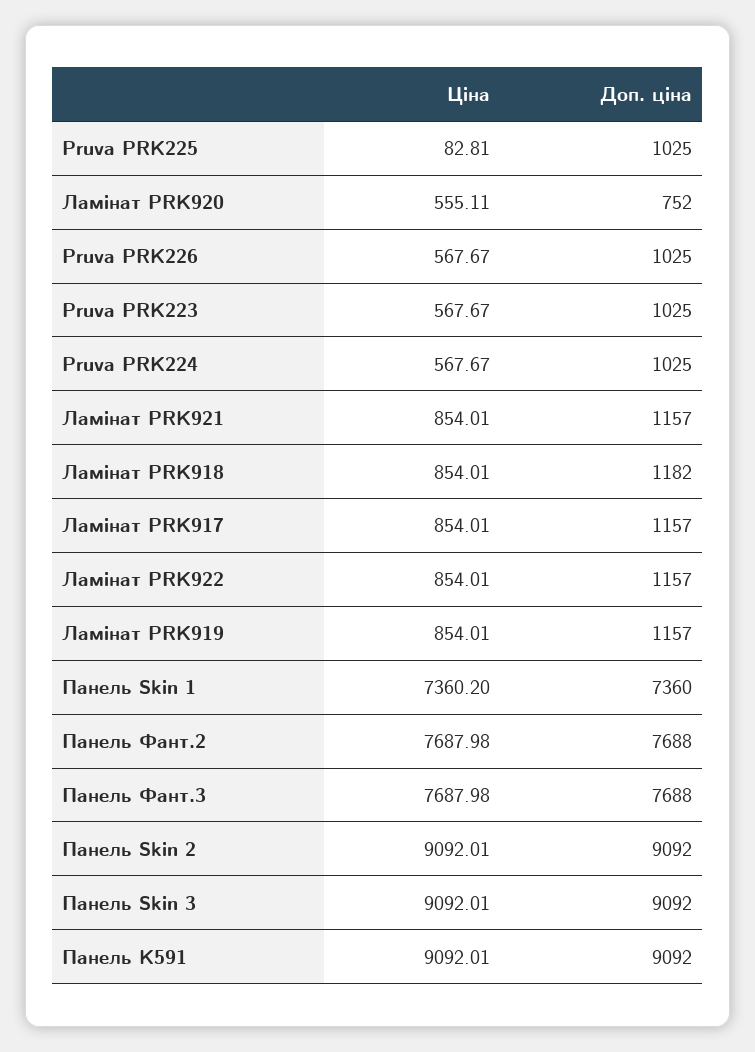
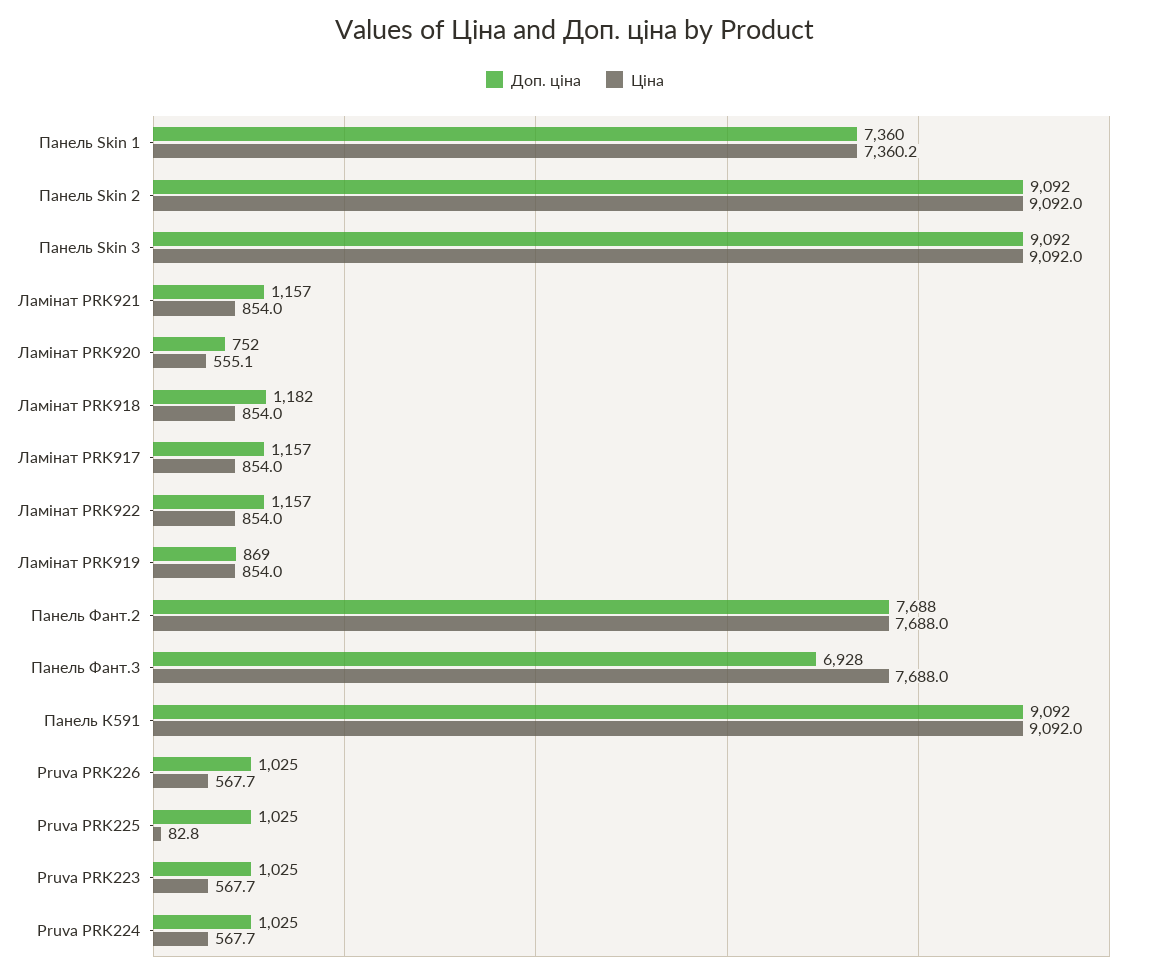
  {
    "Ціна": {
      "Pruva PRK225": 82.81,
      "Ламінат PRK920": 555.11,
      "Pruva PRK226": 567.67,
      "Pruva PRK223": 567.67,
      "Pruva PRK224": 567.67,
      "Ламінат PRK921": 854.01,
      "Ламінат PRK918": 854.01,
      "Ламінат PRK917": 854.01,
      "Ламінат PRK922": 854.01,
      "Ламінат PRK919": 854.01,
      "Панель Skin 1": 7360.2,
      "Панель Фант.2": 7687.98,
      "Панель Фант.3": 7687.98,
      "Панель Skin 2": 9092.01,
      "Панель Skin 3": 9092.01,
      "Панель К591": 9092.01
    },
    "Доп. ціна": {
      "Pruva PRK225": 1025,
      "Ламінат PRK920": 752,
      "Pruva PRK226": 1025,
      "Pruva PRK223": 1025,
      "Pruva PRK224": 1025,
      "Ламінат PRK921": 1157,
      "Ламінат PRK918": 1182,
      "Ламінат PRK917": 1157,
      "Ламінат PRK922": 1157,
-     "Ламінат PRK919": 1157,
+     "Ламінат PRK919": 869,
      "Панель Skin 1": 7360,
      "Панель Фант.2": 7688,
-     "Панель Фант.3": 7688,
+     "Панель Фант.3": 6928,
      "Панель Skin 2": 9092,
      "Панель Skin 3": 9092,
      "Панель К591": 9092
    }
  }

